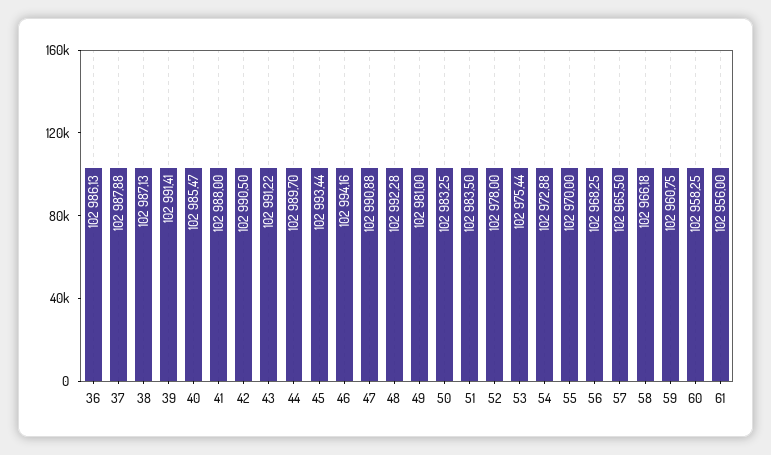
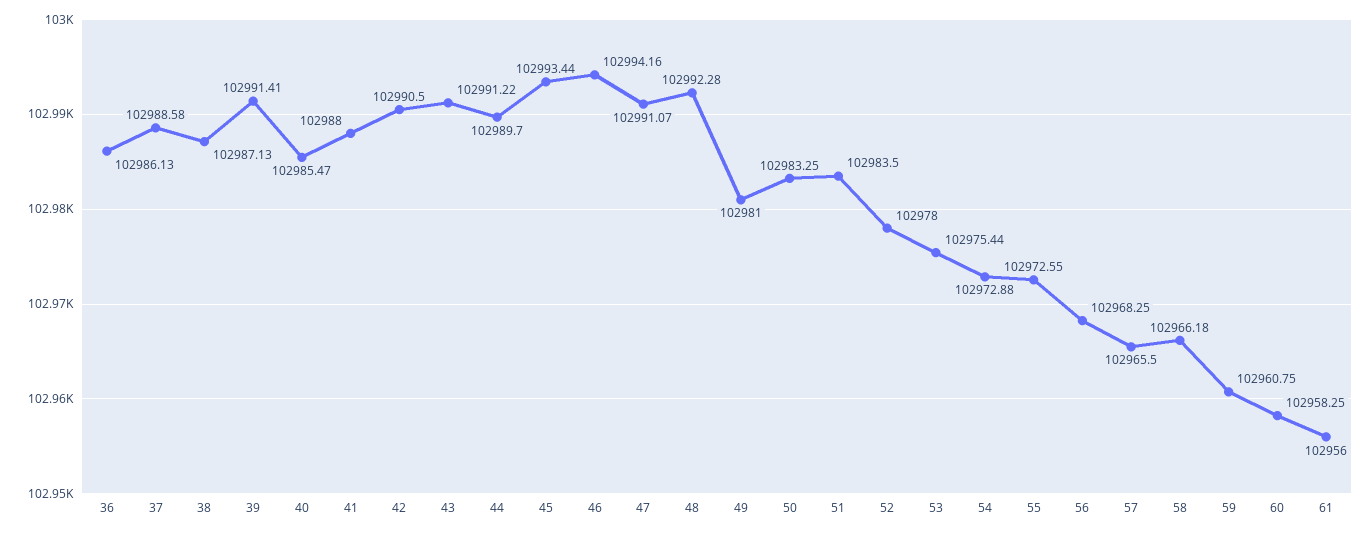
  {
    "36": 102986.13,
-   "37": 102987.88,
+   "37": 102988.58,
    "38": 102987.13,
    "39": 102991.41,
    "40": 102985.47,
    "41": 102988,
    "42": 102990.5,
    "43": 102991.22,
    "44": 102989.7,
    "45": 102993.44,
    "46": 102994.16,
-   "47": 102990.88,
+   "47": 102991.07,
    "48": 102992.28,
    "49": 102981,
    "50": 102983.25,
    "51": 102983.5,
    "52": 102978,
    "53": 102975.44,
    "54": 102972.88,
-   "55": 102970,
+   "55": 102972.55,
    "56": 102968.25,
    "57": 102965.5,
    "58": 102966.18,
    "59": 102960.75,
    "60": 102958.25,
    "61": 102956
  }

